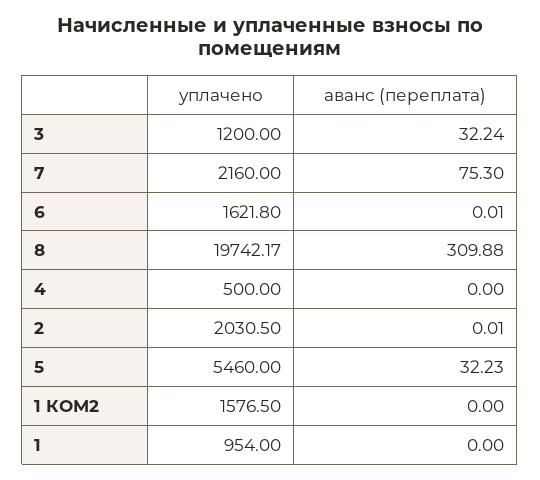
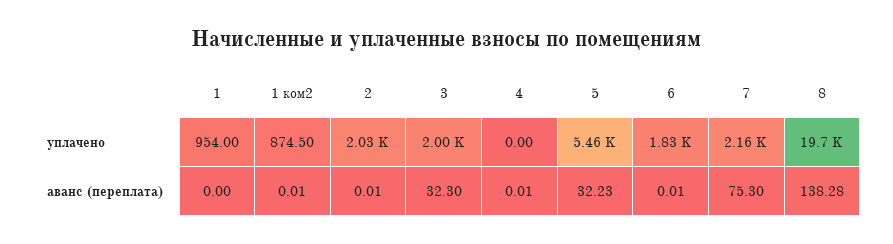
  {
    "уплачено": {
-     "3": 1200,
+     "3": 2000,
      "7": 2160,
-     "6": 1621.8,
+     "6": 1830,
      "8": 19742.17,
-     "4": 500,
+     "4": 0,
      "2": 2030.5,
      "5": 5460,
-     "1 КОМ2": 1576.5,
+     "1 КОМ2": 874.5,
      "1": 954
    },
    "аванс (переплата)": {
-     "3": 32.24,
+     "3": 32.3,
      "7": 75.3,
      "6": 0.01,
-     "8": 309.88,
+     "8": 138.28,
-     "4": 0,
+     "4": 0.01,
      "2": 0.01,
      "5": 32.23,
-     "1 КОМ2": 0,
+     "1 КОМ2": 0.01,
      "1": 0
    }
  }

